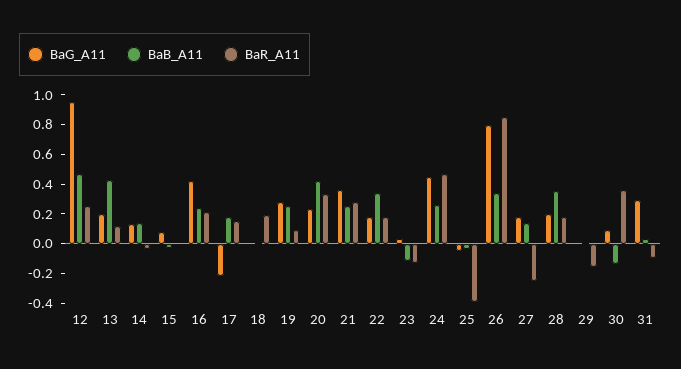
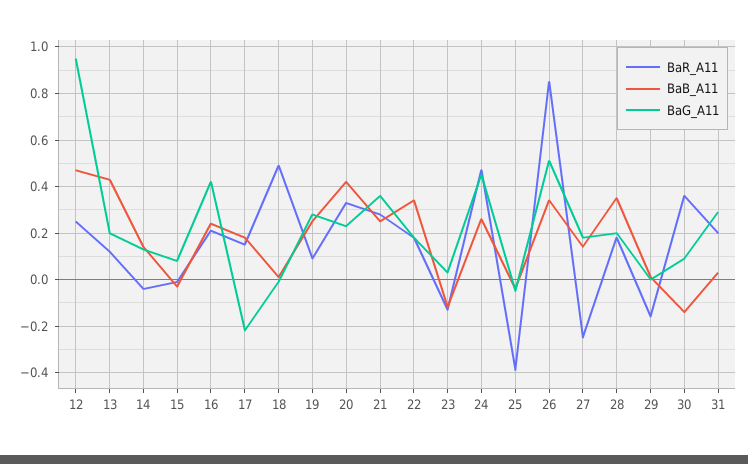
  {
    "BaG_A11": {
      "12": 0.95,
      "13": 0.2,
      "14": 0.15,
      "15": 0.1,
      "16": 0.4,
      "17": -0.2,
      "18": 0,
      "19": 0.3,
      "20": 0.25,
      "21": 0.35,
      "22": 0.2,
      "23": 0.05,
      "24": 0.45,
      "25": -0.05,
-     "26": 0.8,
+     "26": 0.5,
      "27": 0.2,
      "28": 0.2,
      "29": 0,
      "30": 0.1,
      "31": 0.3
    },
    "BaB_A11": {
      "12": 0.45,
      "13": 0.45,
      "14": 0.15,
      "15": -0.05,
      "16": 0.25,
      "17": 0.2,
      "18": 0,
      "19": 0.25,
      "20": 0.4,
      "21": 0.25,
      "22": 0.35,
      "23": -0.1,
      "24": 0.25,
      "25": -0.05,
      "26": 0.35,
      "27": 0.15,
      "28": 0.35,
      "29": 0,
      "30": -0.15,
      "31": 0.05
    },
    "BaR_A11": {
      "12": 0.25,
      "13": 0.1,
      "14": -0.05,
      "15": 0,
      "16": 0.2,
      "17": 0.15,
-     "18": 0.2,
+     "18": 0.5,
      "19": 0.1,
      "20": 0.35,
      "21": 0.3,
      "22": 0.2,
      "23": -0.15,
      "24": 0.45,
      "25": -0.4,
      "26": 0.85,
      "27": -0.25,
      "28": 0.2,
      "29": -0.15,
      "30": 0.35,
-     "31": -0.1
+     "31": 0.2
    }
  }

